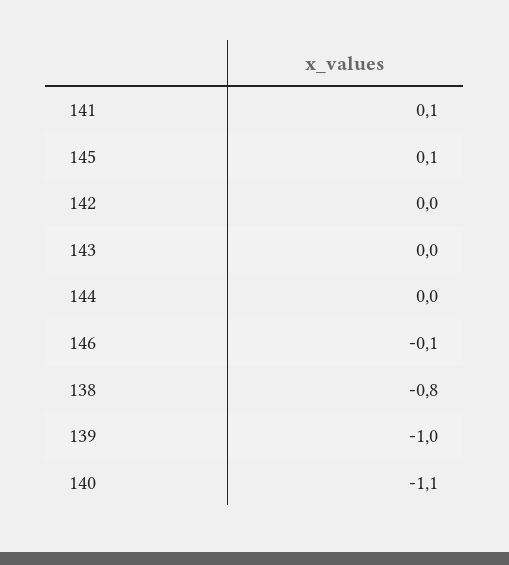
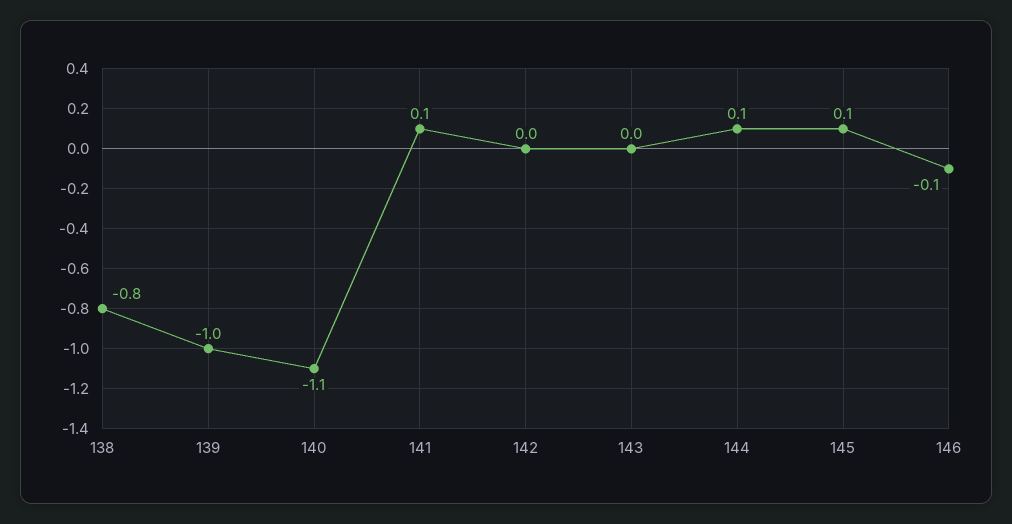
  {
    "141": 0.1,
    "145": 0.1,
    "142": 0,
    "143": 0,
-   "144": 0,
+   "144": 0.1,
    "146": -0.1,
    "138": -0.8,
    "139": -1,
    "140": -1.1
  }

